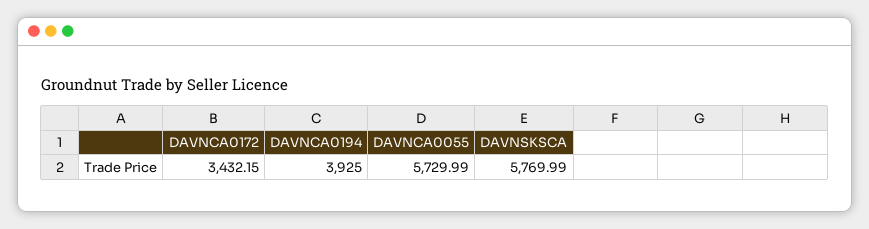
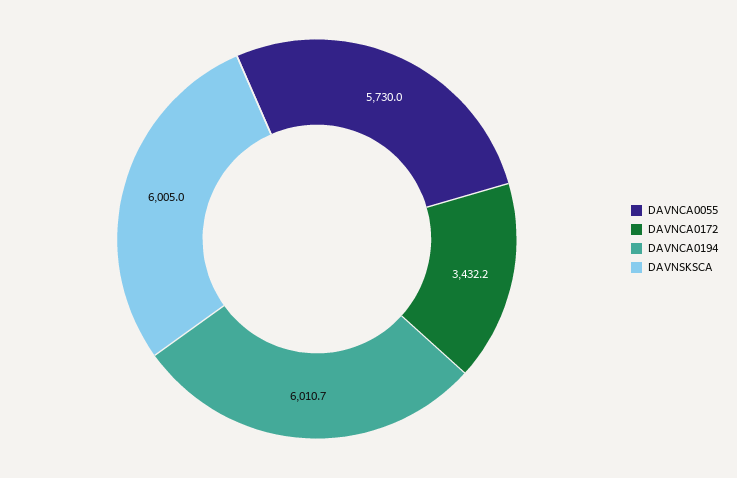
  {
    "DAVNCA0172": 3432.15,
-   "DAVNCA0194": 3925,
+   "DAVNCA0194": 6010.7,
    "DAVNCA0055": 5729.99,
-   "DAVNSKSCA": 5769.99
+   "DAVNSKSCA": 6005
  }

